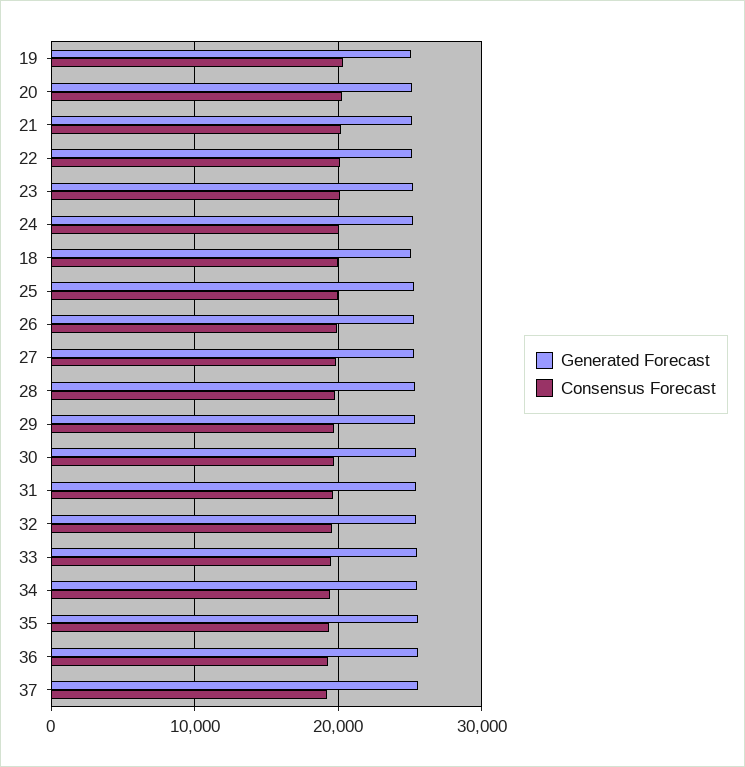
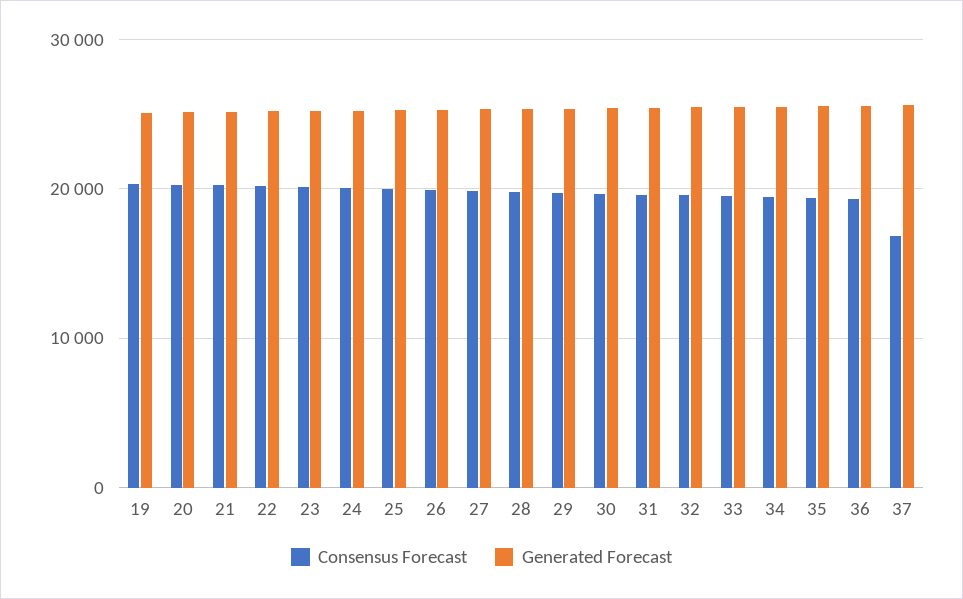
  {
    "Generated Forecast": {
      "19": 25000,
      "20": 25000,
      "21": 25000,
      "22": 25000,
      "23": 25000,
      "24": 25000,
-     "18": 25000,
      "25": 25000,
      "26": 25000,
      "27": 25000,
      "28": 25000,
      "29": 25000,
      "30": 25000,
      "31": 25000,
      "32": 25000,
      "33": 25000,
      "34": 26000,
      "35": 26000,
      "36": 26000,
      "37": 26000
    },
    "Consensus Forecast": {
      "19": 20000,
      "20": 20000,
      "21": 20000,
      "22": 20000,
      "23": 20000,
      "24": 20000,
-     "18": 20000,
      "25": 20000,
      "26": 20000,
      "27": 20000,
      "28": 20000,
      "29": 20000,
      "30": 20000,
      "31": 20000,
      "32": 20000,
      "33": 20000,
      "34": 19000,
      "35": 19000,
      "36": 19000,
-     "37": 19000
+     "37": 17000
    }
  }

